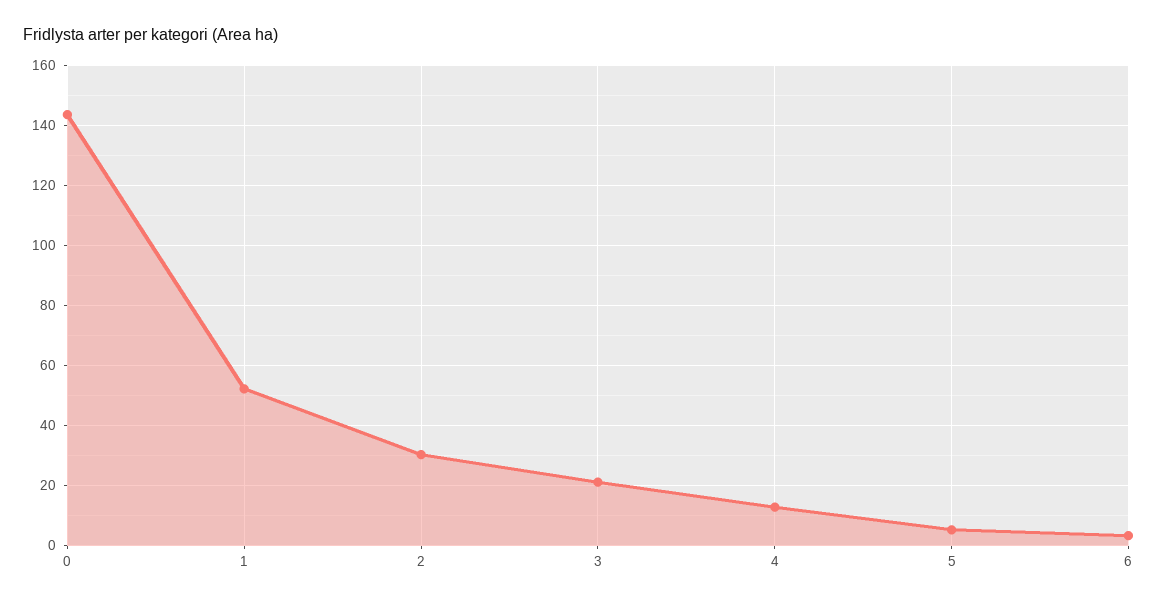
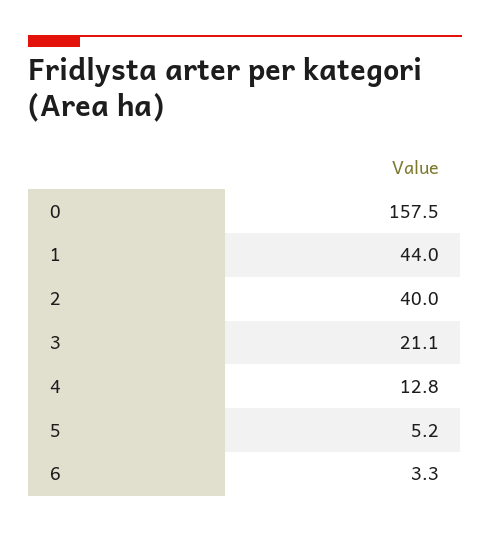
  {
-   "0": 144,
+   "0": 157.5,
-   "1": 52,
+   "1": 44,
-   "2": 30,
+   "2": 40,
    "3": 21.1,
    "4": 12.8,
    "5": 5.2,
    "6": 3.3
  }

